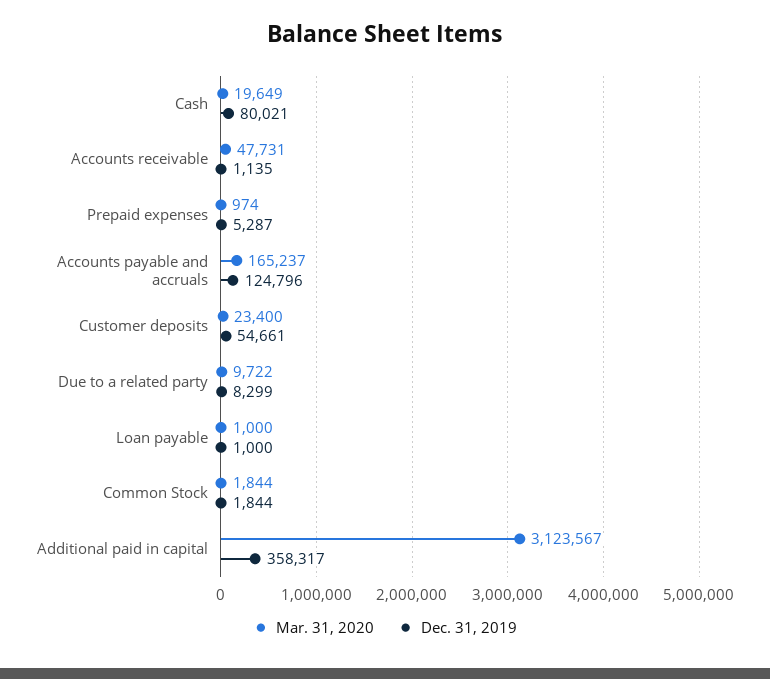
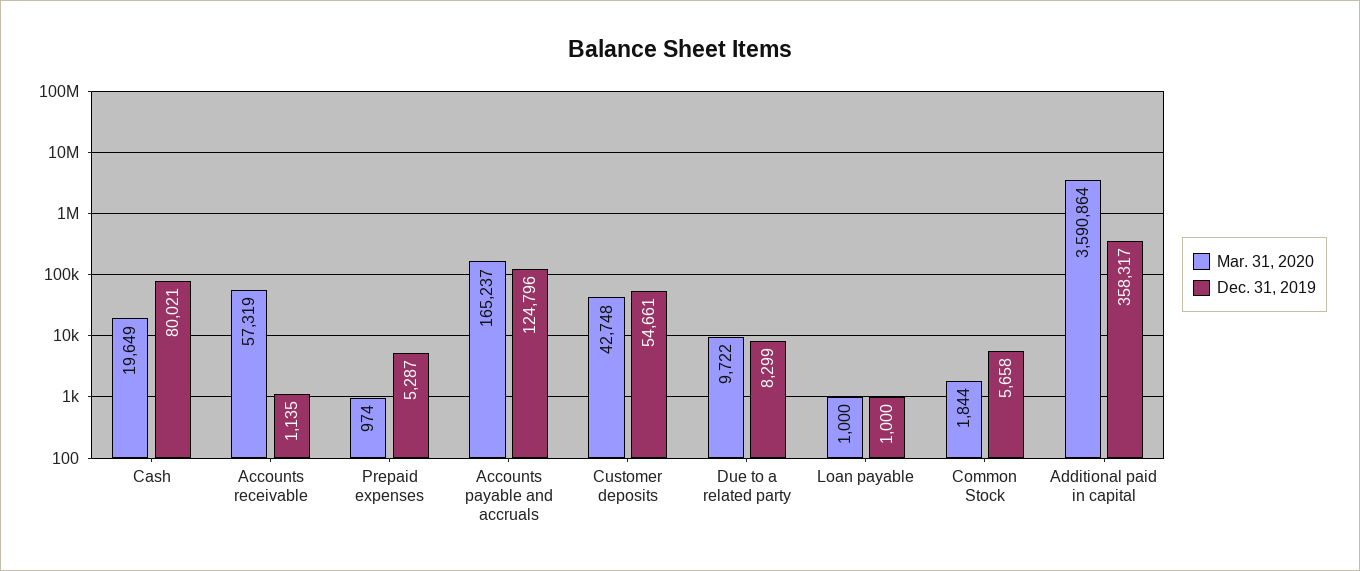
  {
    "Mar. 31, 2020": {
      "Cash": 19649,
-     "Accounts receivable": 47731,
+     "Accounts receivable": 57319,
      "Prepaid expenses": 974,
      "Accounts payable and accruals": 165237,
-     "Customer deposits": 23400,
+     "Customer deposits": 42748,
      "Due to a related party": 9722,
      "Loan payable": 1000,
      "Common Stock": 1844,
-     "Additional paid in capital": 3123567
+     "Additional paid in capital": 3590864
    },
    "Dec. 31, 2019": {
      "Cash": 80021,
      "Accounts receivable": 1135,
      "Prepaid expenses": 5287,
      "Accounts payable and accruals": 124796,
      "Customer deposits": 54661,
      "Due to a related party": 8299,
      "Loan payable": 1000,
-     "Common Stock": 1844,
+     "Common Stock": 5658,
      "Additional paid in capital": 358317
    }
  }

